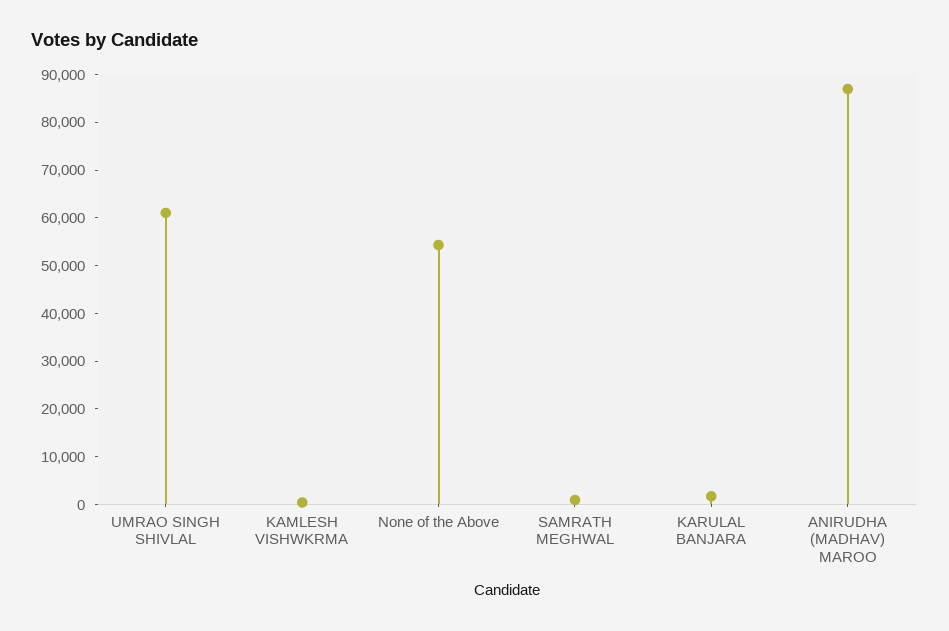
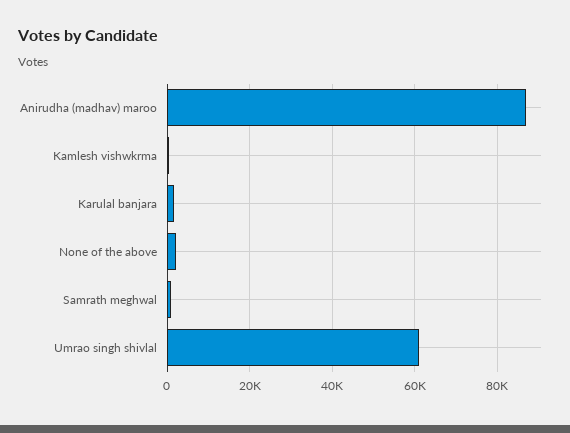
  {
    "UMRAO SINGH SHIVLAL": 62000,
    "KAMLESH VISHWKRMA": 0,
-   "None of the Above": 54000,
+   "None of the Above": 2000,
    "SAMRATH MEGHWAL": 0,
    "KARULAL BANJARA": 2000,
    "ANIRUDHA (MADHAV) MAROO": 88000
  }

